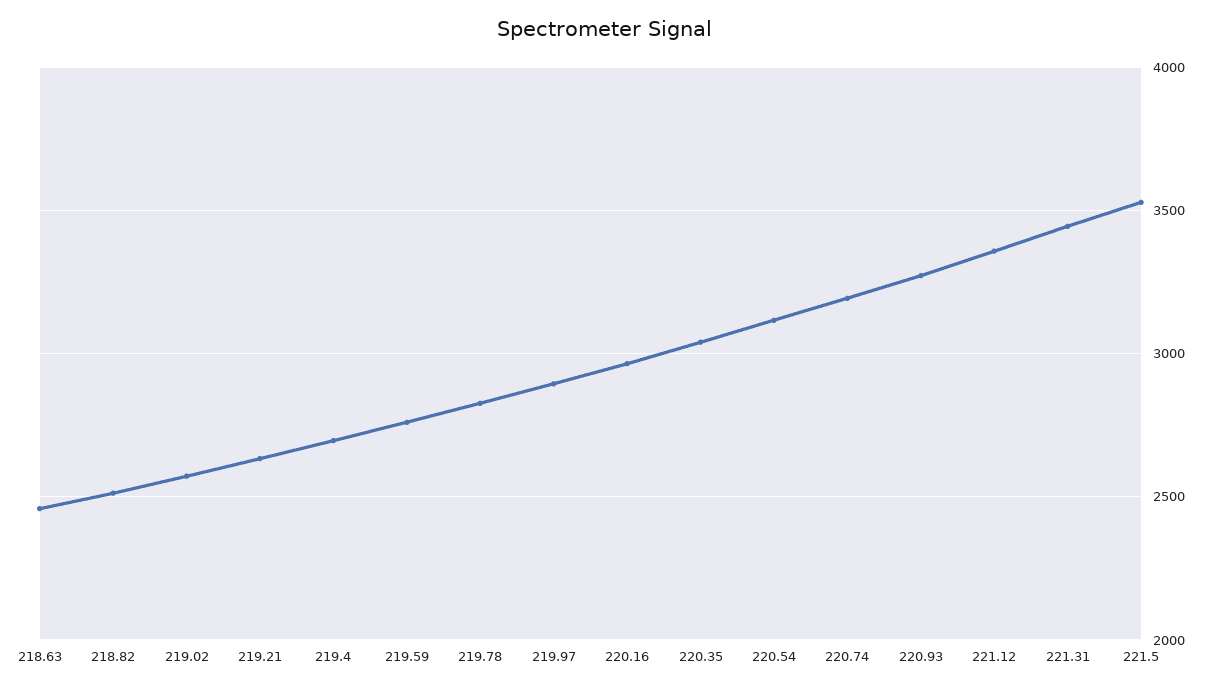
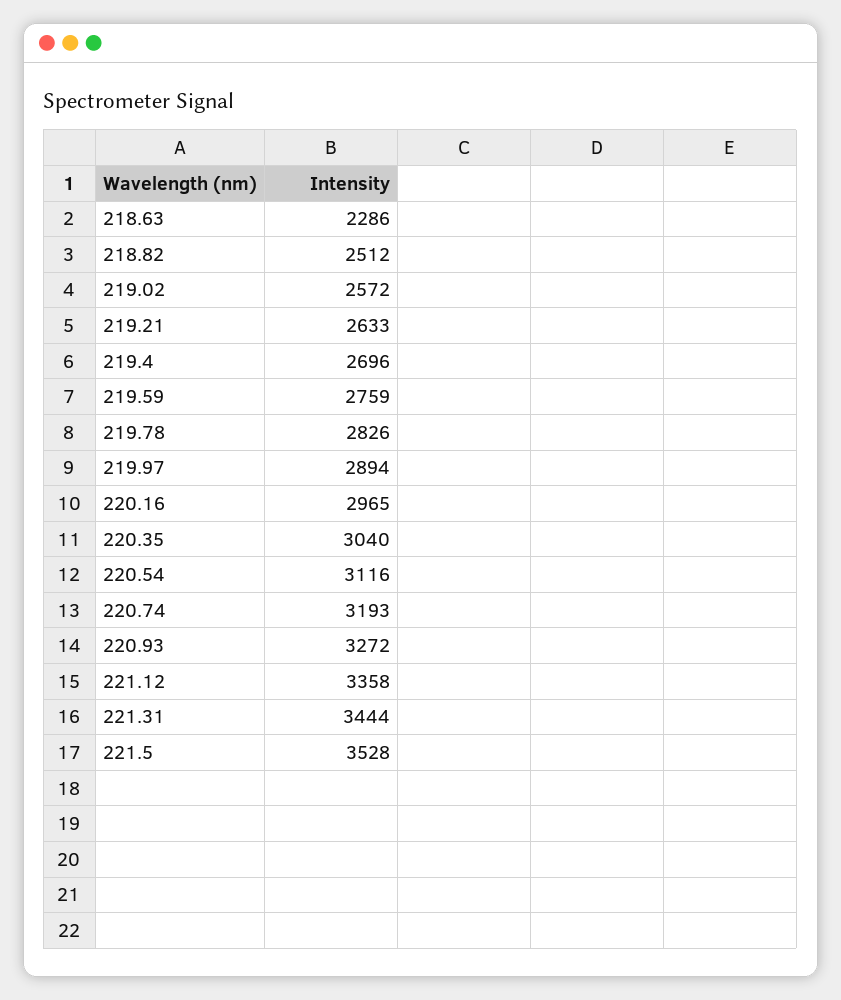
  {
-   "218.63": 2450,
+   "218.63": 2286,
    "218.82": 2512,
    "219.02": 2572,
    "219.21": 2633,
    "219.4": 2696,
    "219.59": 2759,
    "219.78": 2826,
    "219.97": 2894,
    "220.16": 2965,
    "220.35": 3040,
    "220.54": 3116,
    "220.74": 3193,
    "220.93": 3272,
    "221.12": 3358,
    "221.31": 3444,
    "221.5": 3528
  }

